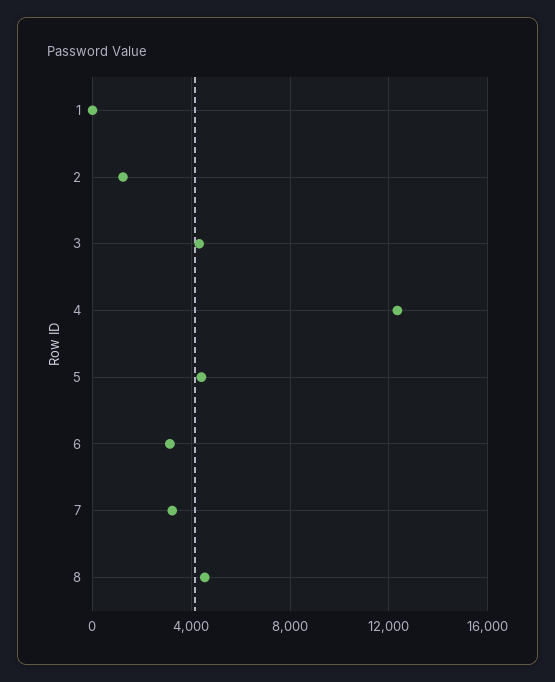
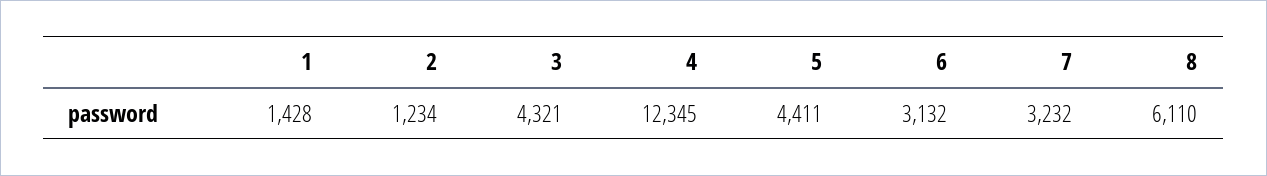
  {
-   "1": 0,
+   "1": 1428,
    "2": 1234,
    "3": 4321,
    "4": 12345,
    "5": 4411,
    "6": 3132,
    "7": 3232,
-   "8": 4500
+   "8": 6110
  }

